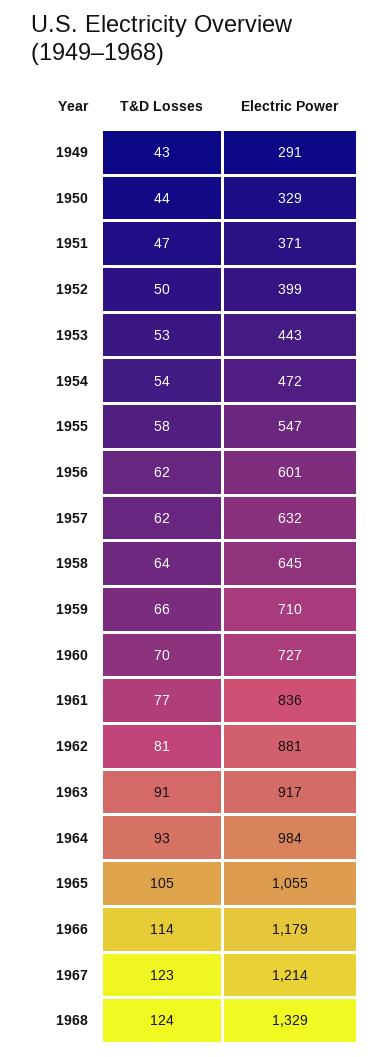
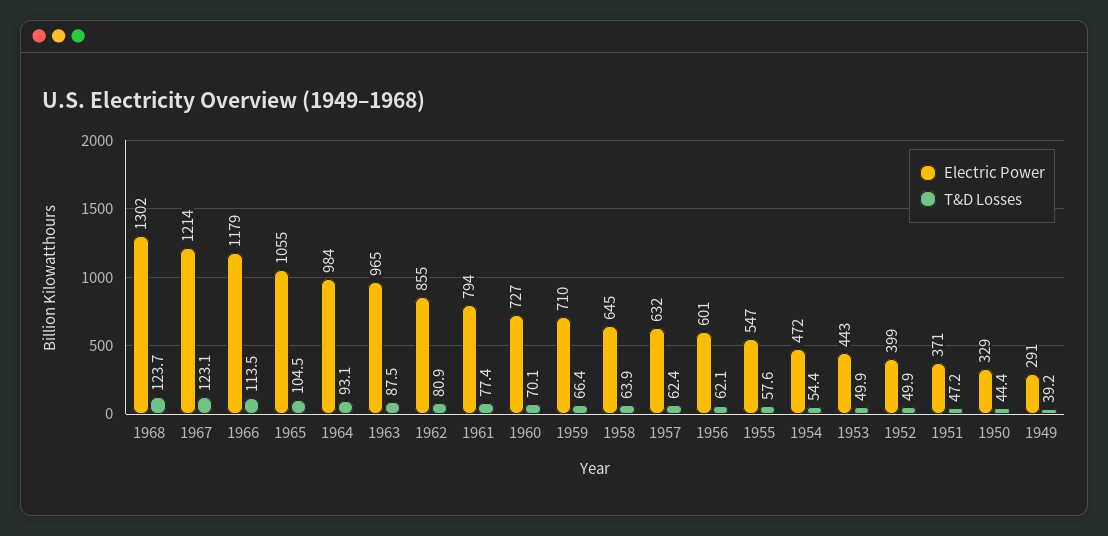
  {
    "T&D Losses": {
-     "1949": 43,
+     "1949": 39.2,
      "1950": 44.4,
      "1951": 47.2,
      "1952": 49.9,
-     "1953": 53,
+     "1953": 49.9,
      "1954": 54.4,
      "1955": 57.6,
      "1956": 62.1,
      "1957": 62.4,
      "1958": 63.9,
      "1959": 66.4,
      "1960": 70.1,
      "1961": 77.4,
      "1962": 80.9,
-     "1963": 91,
+     "1963": 87.5,
      "1964": 93.1,
      "1965": 104.5,
      "1966": 113.5,
      "1967": 123.1,
      "1968": 123.7
    },
    "Electric Power": {
      "1949": 291,
      "1950": 329,
      "1951": 371,
      "1952": 399,
      "1953": 443,
      "1954": 472,
      "1955": 547,
      "1956": 601,
      "1957": 632,
      "1958": 645,
      "1959": 710,
      "1960": 727,
-     "1961": 836,
+     "1961": 794,
-     "1962": 881,
+     "1962": 855,
-     "1963": 917,
+     "1963": 965,
      "1964": 984,
      "1965": 1055,
      "1966": 1179,
      "1967": 1214,
-     "1968": 1329
+     "1968": 1302
    }
  }

